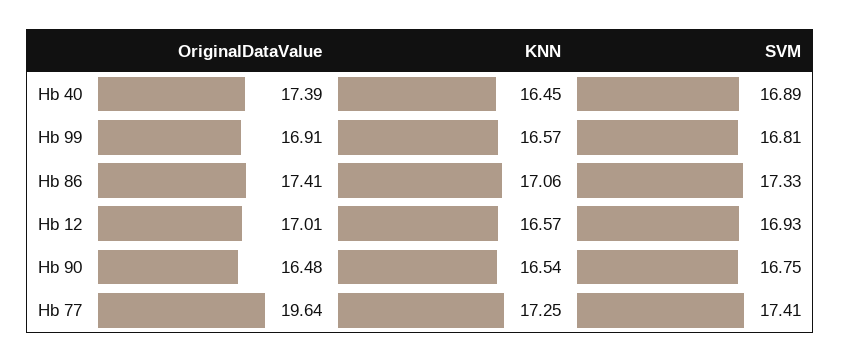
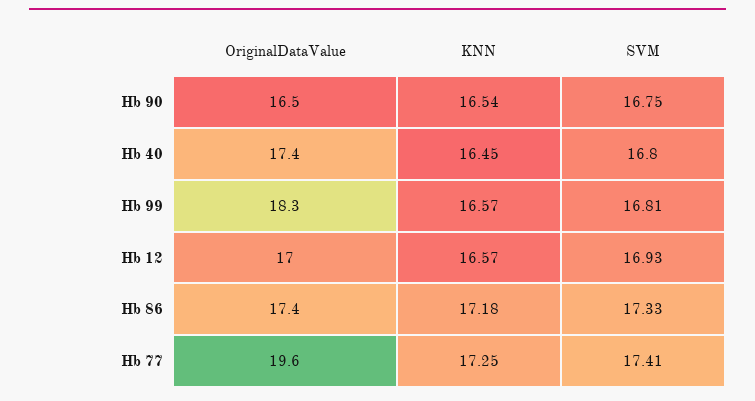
  {
    "OriginalDataValue": {
      "Hb 40": 17.39,
-     "Hb 99": 16.91,
+     "Hb 99": 18.3,
      "Hb 86": 17.41,
      "Hb 12": 17.01,
      "Hb 90": 16.48,
      "Hb 77": 19.64
    },
    "KNN": {
      "Hb 40": 16.45,
      "Hb 99": 16.57,
-     "Hb 86": 17.06,
+     "Hb 86": 17.18,
      "Hb 12": 16.57,
      "Hb 90": 16.54,
      "Hb 77": 17.25
    },
    "SVM": {
-     "Hb 40": 16.89,
+     "Hb 40": 16.8,
      "Hb 99": 16.81,
      "Hb 86": 17.33,
      "Hb 12": 16.93,
      "Hb 90": 16.75,
      "Hb 77": 17.41
    }
  }

